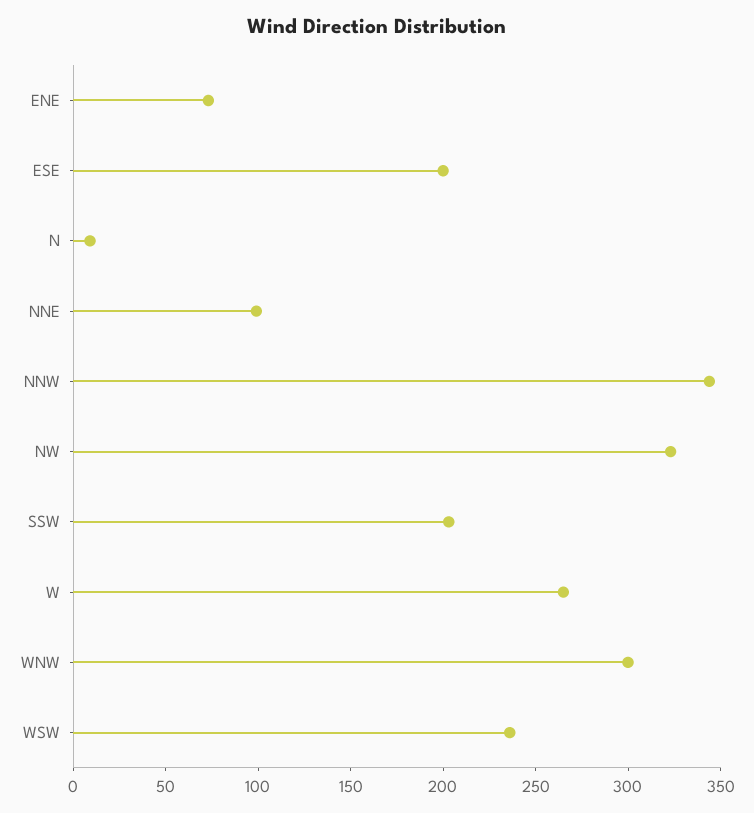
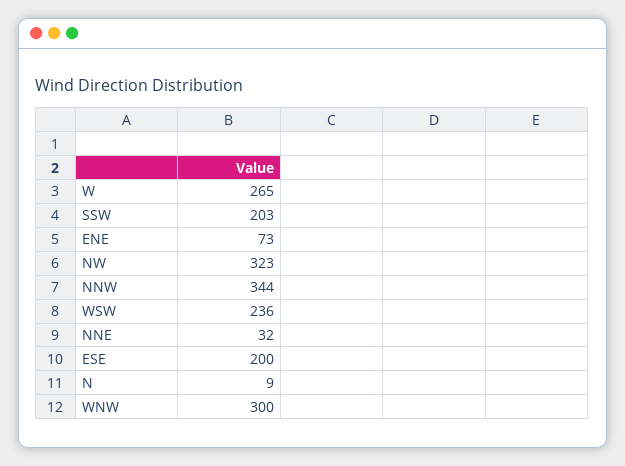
  {
    "ENE": 73,
    "ESE": 200,
    "N": 9,
-   "NNE": 100,
+   "NNE": 32,
    "NNW": 344,
    "NW": 323,
    "SSW": 203,
    "W": 265,
    "WNW": 300,
    "WSW": 236
  }

